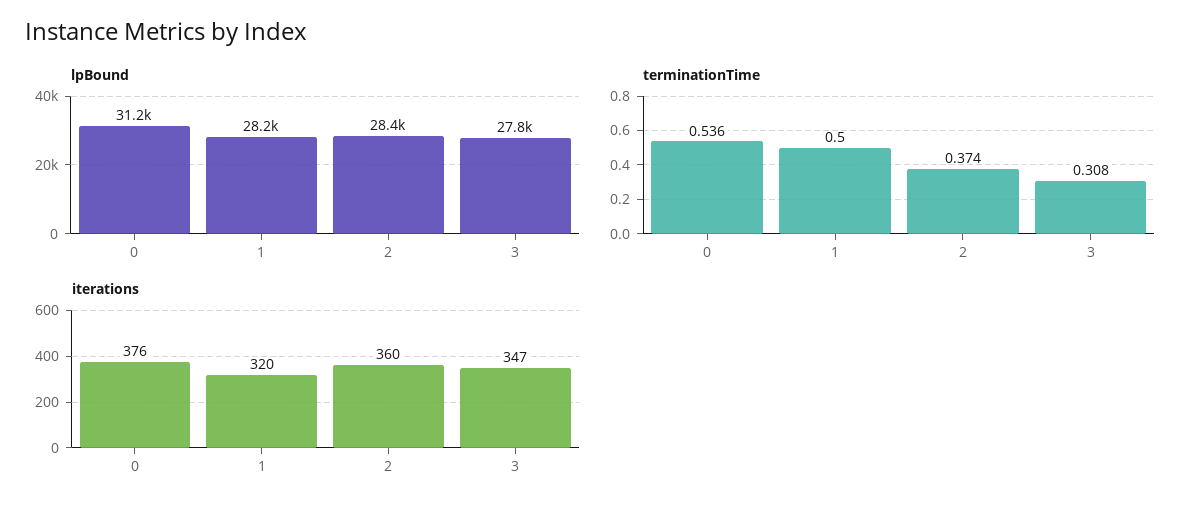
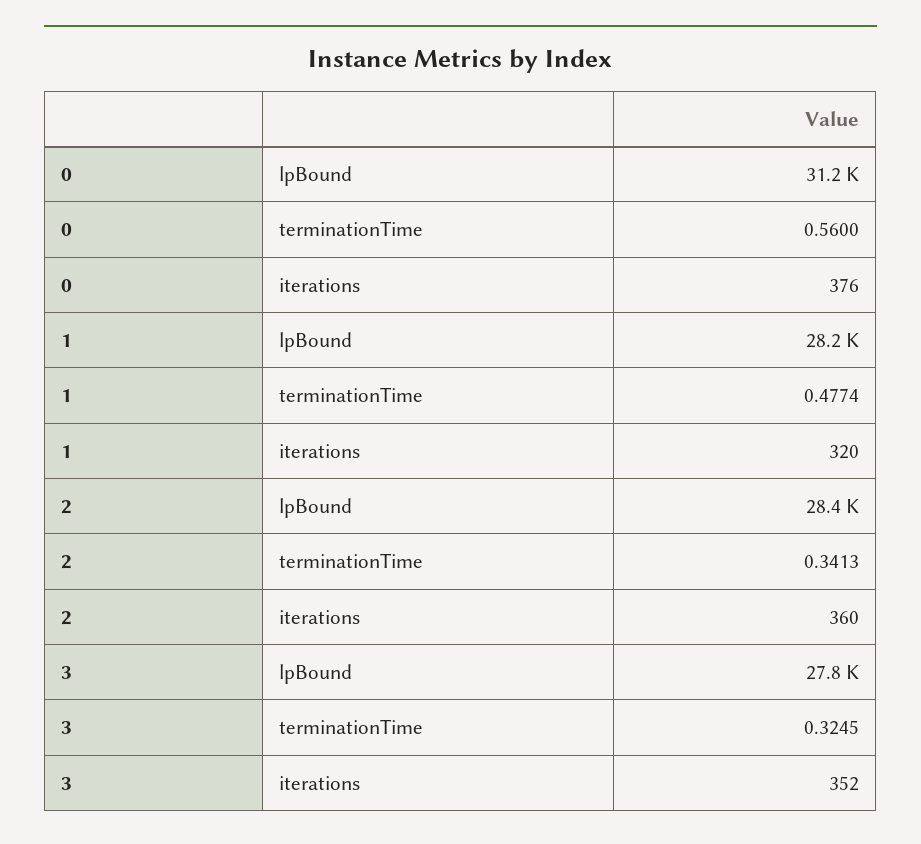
  {
    "lpBound": {
      "0": 31200,
      "1": 28200,
      "2": 28400,
      "3": 27800
    },
    "terminationTime": {
-     "0": 0.536,
+     "0": 0.56,
-     "1": 0.5,
+     "1": 0.4774,
-     "2": 0.374,
+     "2": 0.3413,
-     "3": 0.308
+     "3": 0.3245
    },
    "iterations": {
      "0": 376,
      "1": 320,
      "2": 360,
-     "3": 347
+     "3": 352
    }
  }

